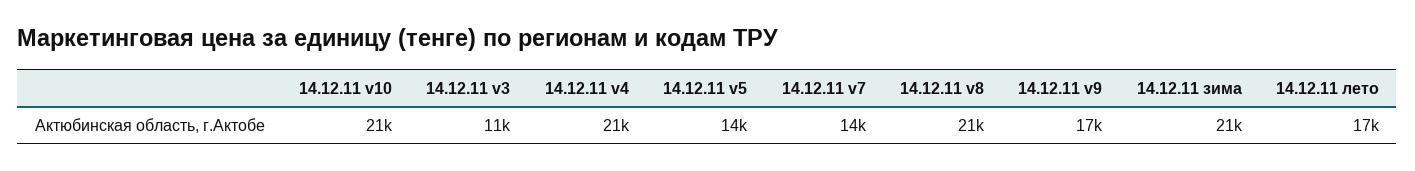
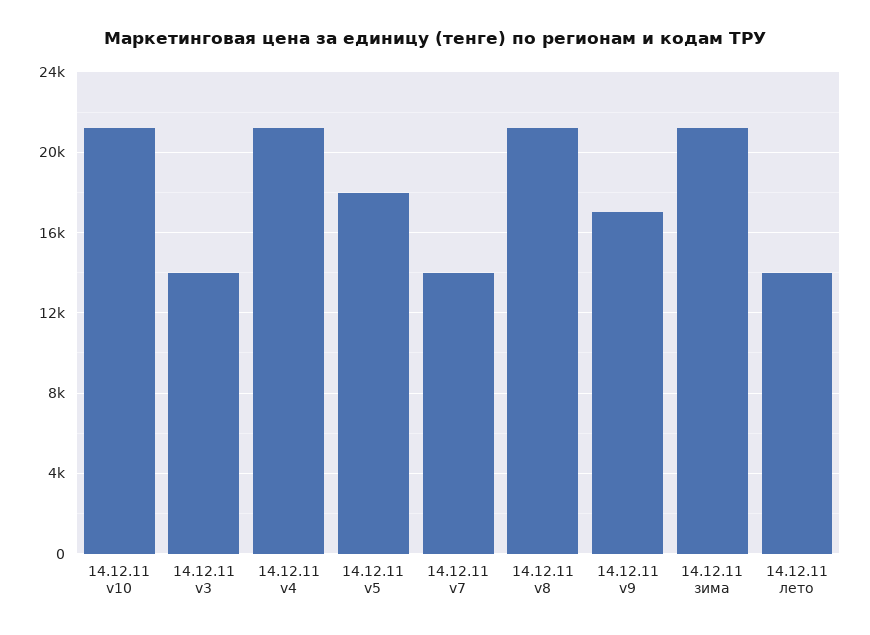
  {
    "14.12.11 v10": 21000,
-   "14.12.11 v3": 11000,
+   "14.12.11 v3": 14000,
    "14.12.11 v4": 21000,
-   "14.12.11 v5": 14000,
+   "14.12.11 v5": 18000,
    "14.12.11 v7": 14000,
    "14.12.11 v8": 21000,
    "14.12.11 v9": 17000,
    "14.12.11 зима": 21000,
-   "14.12.11 лето": 17000
+   "14.12.11 лето": 14000
  }

